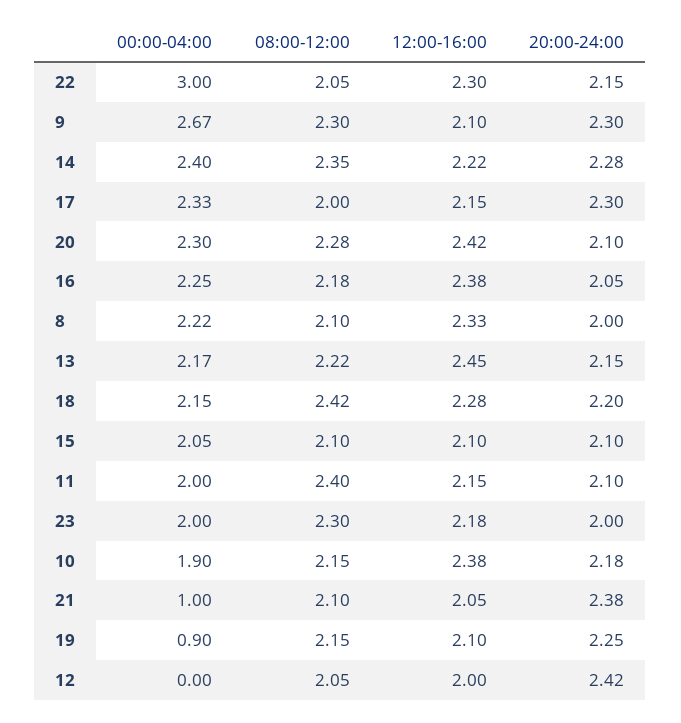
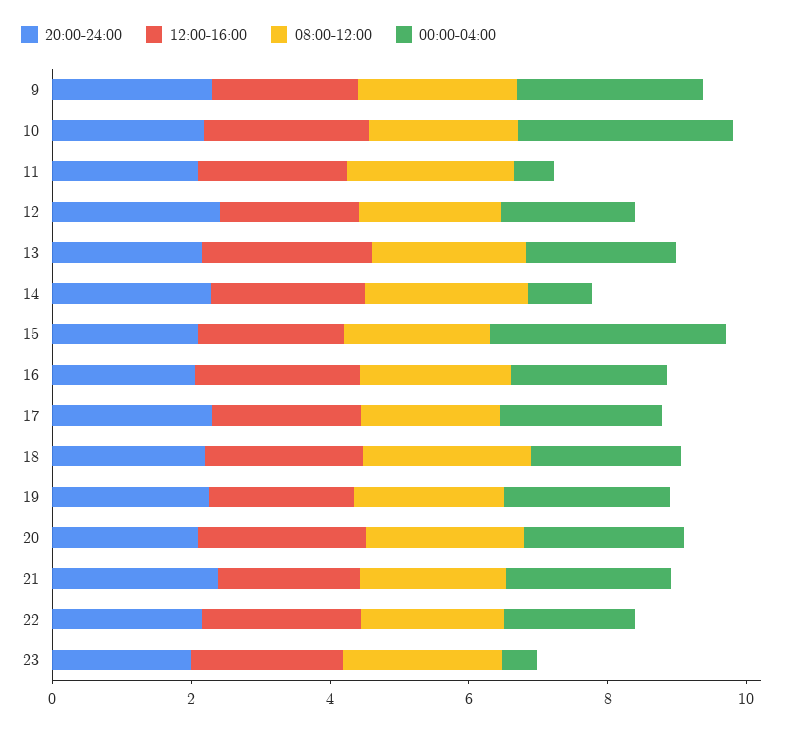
  {
    "00:00-04:00": {
-     "22": 3,
+     "22": 2,
      "9": 2.67,
-     "14": 2.4,
+     "14": 1,
      "17": 2.33,
      "20": 2.3,
      "16": 2.25,
-     "8": 2.22,
      "13": 2.17,
      "18": 2.15,
-     "15": 2.05,
+     "15": 3.5,
-     "11": 2,
+     "11": 0.5,
-     "23": 2,
+     "23": 0.5,
-     "10": 1.9,
+     "10": 3,
-     "21": 1,
+     "21": 2.5,
-     "19": 0.9,
+     "19": 2.5,
-     "12": 0
+     "12": 2
    },
    "08:00-12:00": {
      "22": 2.05,
      "9": 2.3,
      "14": 2.35,
      "17": 2,
      "20": 2.28,
      "16": 2.18,
-     "8": 2.1,
      "13": 2.22,
      "18": 2.42,
      "15": 2.1,
      "11": 2.4,
      "23": 2.3,
      "10": 2.15,
      "21": 2.1,
      "19": 2.15,
      "12": 2.05
    },
    "12:00-16:00": {
      "22": 2.3,
      "9": 2.1,
      "14": 2.22,
      "17": 2.15,
      "20": 2.42,
      "16": 2.38,
-     "8": 2.33,
      "13": 2.45,
      "18": 2.28,
      "15": 2.1,
      "11": 2.15,
      "23": 2.18,
      "10": 2.38,
      "21": 2.05,
      "19": 2.1,
      "12": 2
    },
    "20:00-24:00": {
      "22": 2.15,
      "9": 2.3,
      "14": 2.28,
      "17": 2.3,
      "20": 2.1,
      "16": 2.05,
-     "8": 2,
      "13": 2.15,
      "18": 2.2,
      "15": 2.1,
      "11": 2.1,
      "23": 2,
      "10": 2.18,
      "21": 2.38,
      "19": 2.25,
      "12": 2.42
    }
  }

